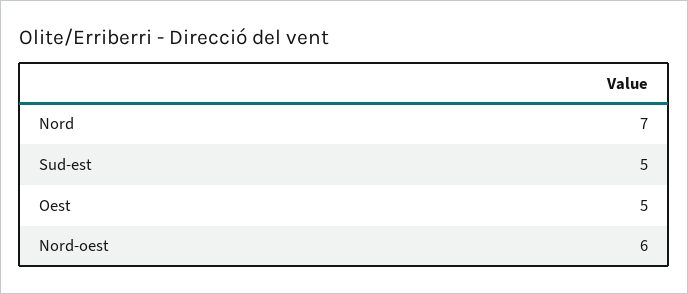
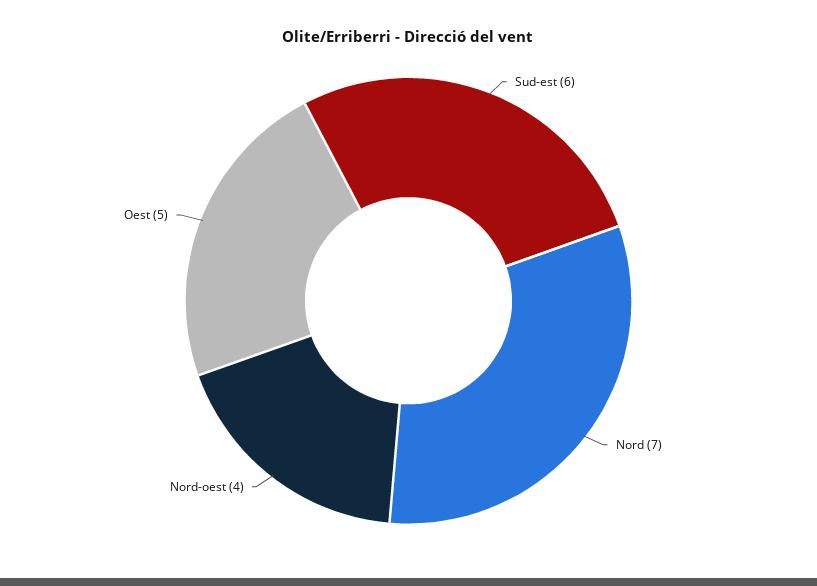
  {
    "Nord": 7,
-   "Sud-est": 5,
+   "Sud-est": 6,
    "Oest": 5,
-   "Nord-oest": 6
+   "Nord-oest": 4
  }

